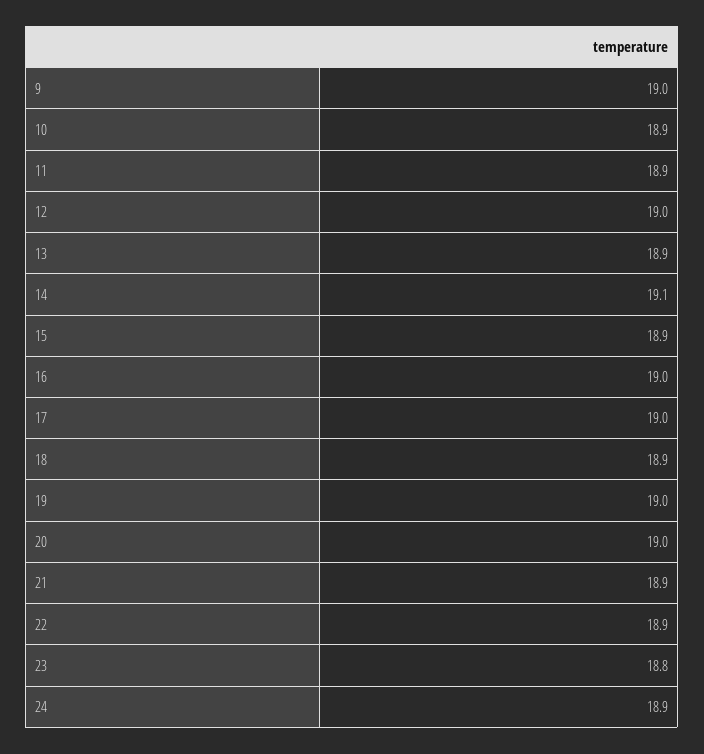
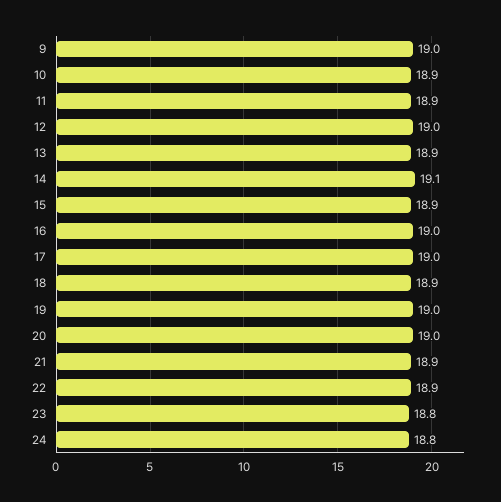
  {
    "9": 19,
    "10": 18.9,
    "11": 18.9,
    "12": 19,
    "13": 18.9,
    "14": 19.1,
    "15": 18.9,
    "16": 19,
    "17": 19,
    "18": 18.9,
    "19": 19,
    "20": 19,
    "21": 18.9,
    "22": 18.9,
    "23": 18.8,
-   "24": 18.9
+   "24": 18.8
  }

